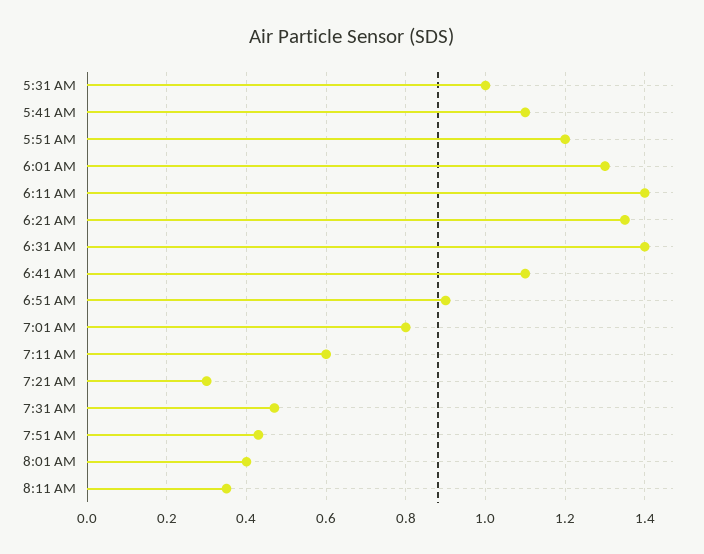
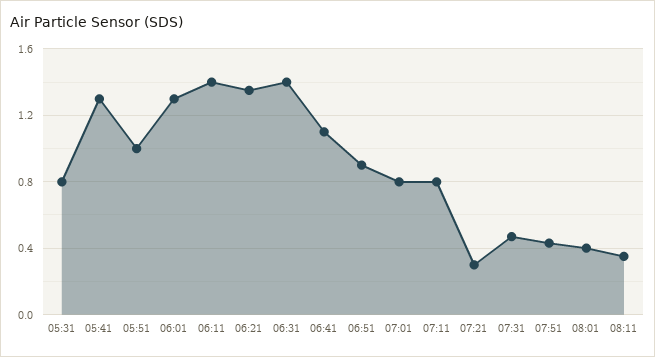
  {
-   "5:31 AM": 1,
+   "5:31 AM": 0.8,
-   "5:41 AM": 1.1,
+   "5:41 AM": 1.3,
-   "5:51 AM": 1.2,
+   "5:51 AM": 1,
    "6:01 AM": 1.3,
    "6:11 AM": 1.4,
    "6:21 AM": 1.35,
    "6:31 AM": 1.4,
    "6:41 AM": 1.1,
    "6:51 AM": 0.9,
    "7:01 AM": 0.8,
-   "7:11 AM": 0.6,
+   "7:11 AM": 0.8,
    "7:21 AM": 0.3,
    "7:31 AM": 0.45,
    "7:51 AM": 0.45,
    "8:01 AM": 0.4,
    "8:11 AM": 0.35
  }

